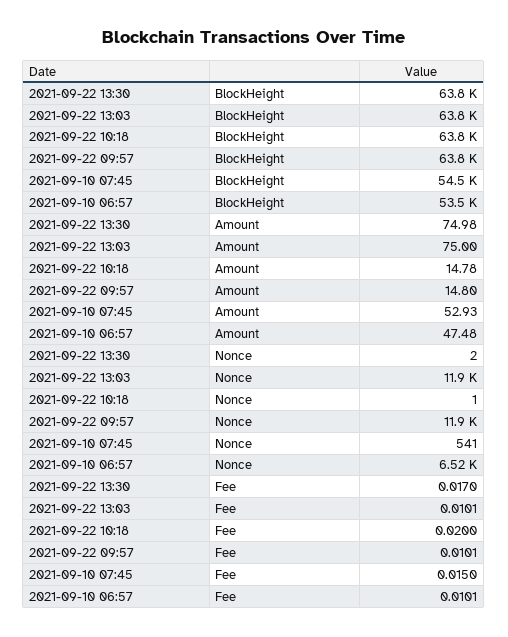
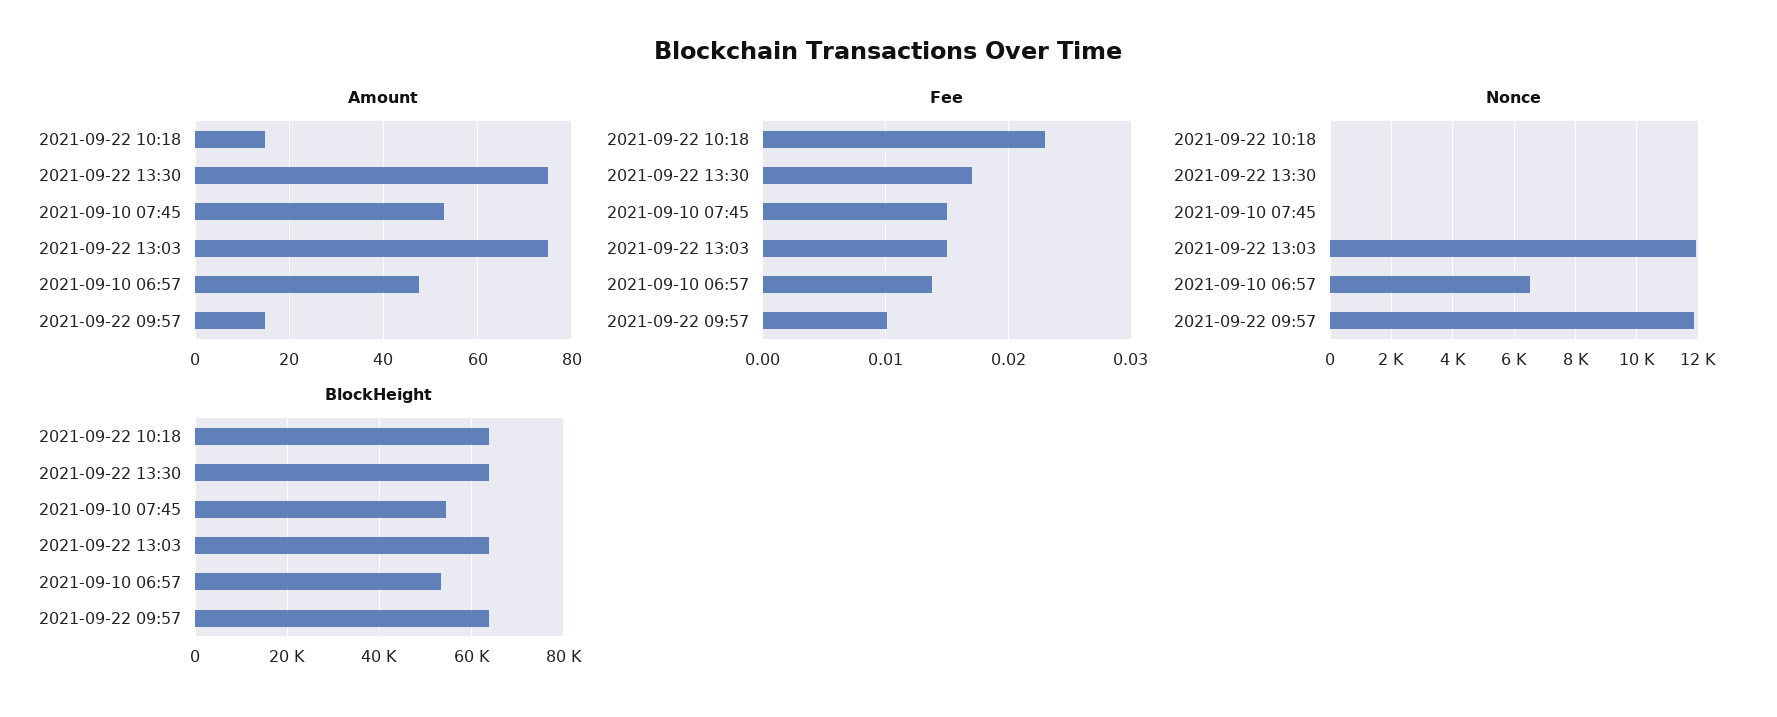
  {
    "BlockHeight": {
      "2021-09-22 13:30": 63800,
      "2021-09-22 13:03": 63800,
      "2021-09-22 10:18": 63800,
      "2021-09-22 09:57": 63800,
      "2021-09-10 07:45": 54500,
      "2021-09-10 06:57": 53500
    },
    "Amount": {
      "2021-09-22 13:30": 74.98,
      "2021-09-22 13:03": 75,
      "2021-09-22 10:18": 14.78,
      "2021-09-22 09:57": 14.8,
      "2021-09-10 07:45": 52.93,
      "2021-09-10 06:57": 47.48
    },
    "Nonce": {
      "2021-09-22 13:30": 2,
      "2021-09-22 13:03": 11900,
      "2021-09-22 10:18": 1,
      "2021-09-22 09:57": 11900,
-     "2021-09-10 07:45": 541,
+     "2021-09-10 07:45": 0,
      "2021-09-10 06:57": 6520
    },
    "Fee": {
      "2021-09-22 13:30": 0.017,
-     "2021-09-22 13:03": 0.0101,
+     "2021-09-22 13:03": 0.015,
-     "2021-09-22 10:18": 0.02,
+     "2021-09-22 10:18": 0.023,
      "2021-09-22 09:57": 0.0101,
      "2021-09-10 07:45": 0.015,
-     "2021-09-10 06:57": 0.0101
+     "2021-09-10 06:57": 0.014
    }
  }

